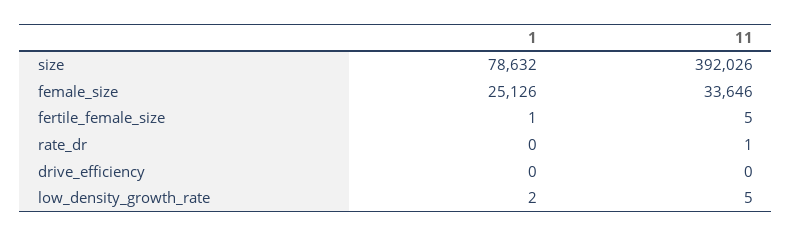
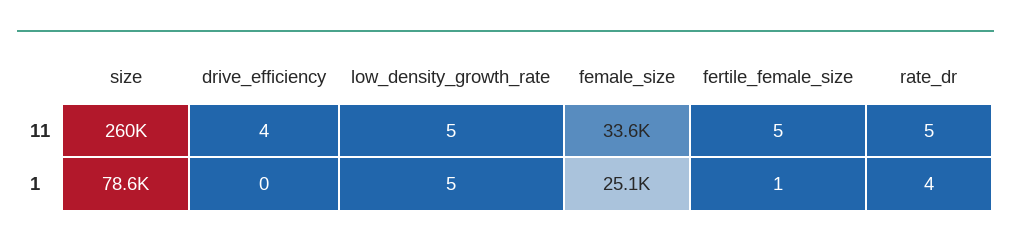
  {
    "1": {
      "size": 78632,
      "female_size": 25126,
      "fertile_female_size": 1,
-     "rate_dr": 0,
+     "rate_dr": 4,
      "drive_efficiency": 0,
-     "low_density_growth_rate": 2
+     "low_density_growth_rate": 5
    },
    "11": {
-     "size": 392026,
+     "size": 260000,
      "female_size": 33646,
      "fertile_female_size": 5,
-     "rate_dr": 1,
+     "rate_dr": 5,
-     "drive_efficiency": 0,
+     "drive_efficiency": 4,
      "low_density_growth_rate": 5
    }
  }

